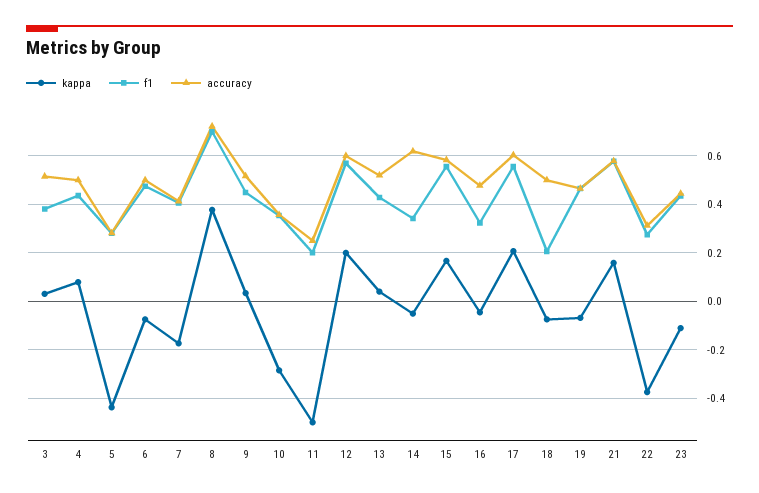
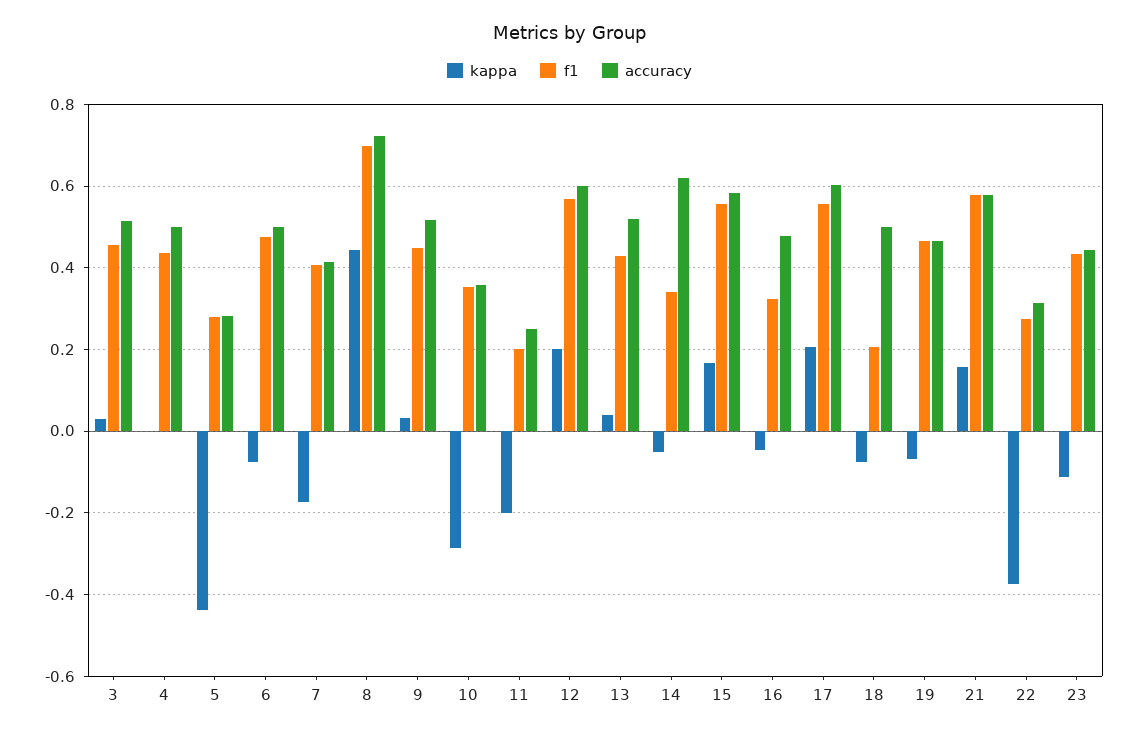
  {
    "kappa": {
      "3": 0.04,
-     "4": 0.075,
+     "4": 0,
      "5": -0.44,
      "6": -0.08,
      "7": -0.18,
-     "8": 0.375,
+     "8": 0.44,
      "9": 0.04,
      "10": -0.28,
-     "11": -0.5,
+     "11": -0.2,
      "12": 0.2,
      "13": 0.04,
      "14": -0.06,
      "15": 0.16,
      "16": -0.04,
      "17": 0.2,
      "18": -0.08,
      "19": -0.06,
      "21": 0.16,
      "22": -0.38,
      "23": -0.12
    },
    "f1": {
-     "3": 0.375,
+     "3": 0.46,
      "4": 0.44,
      "5": 0.28,
      "6": 0.48,
      "7": 0.4,
      "8": 0.7,
      "9": 0.44,
      "10": 0.36,
      "11": 0.2,
      "12": 0.56,
      "13": 0.42,
      "14": 0.34,
      "15": 0.56,
      "16": 0.32,
      "17": 0.56,
      "18": 0.2,
      "19": 0.46,
      "21": 0.58,
      "22": 0.28,
      "23": 0.44
    },
    "accuracy": {
      "3": 0.52,
      "4": 0.5,
      "5": 0.28,
      "6": 0.5,
      "7": 0.42,
      "8": 0.72,
      "9": 0.52,
      "10": 0.36,
      "11": 0.26,
      "12": 0.6,
      "13": 0.52,
      "14": 0.62,
      "15": 0.58,
      "16": 0.48,
      "17": 0.6,
      "18": 0.5,
      "19": 0.46,
      "21": 0.58,
      "22": 0.32,
      "23": 0.44
    }
  }

